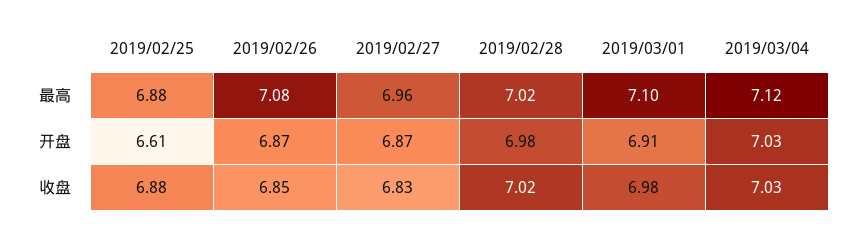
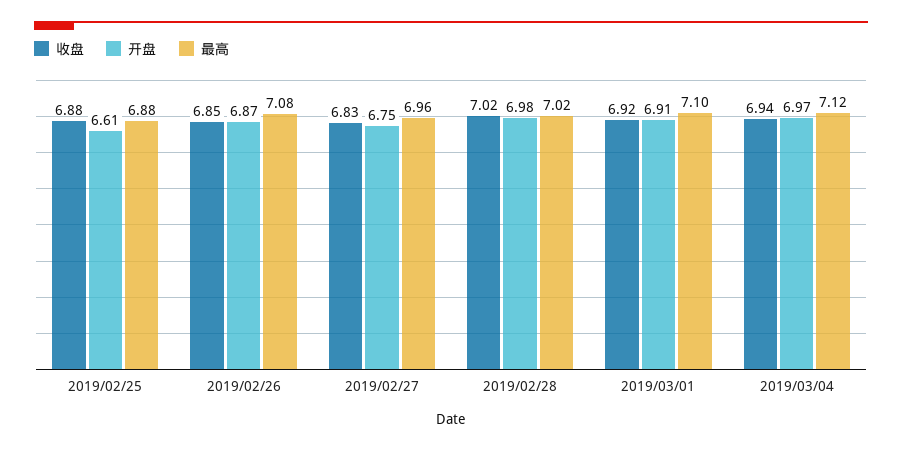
  {
    "最高": {
      "2019/02/25": 6.88,
      "2019/02/26": 7.08,
      "2019/02/27": 6.96,
      "2019/02/28": 7.02,
      "2019/03/01": 7.1,
      "2019/03/04": 7.12
    },
    "开盘": {
      "2019/02/25": 6.61,
      "2019/02/26": 6.87,
-     "2019/02/27": 6.87,
+     "2019/02/27": 6.75,
      "2019/02/28": 6.98,
      "2019/03/01": 6.91,
-     "2019/03/04": 7.03
+     "2019/03/04": 6.97
    },
    "收盘": {
      "2019/02/25": 6.88,
      "2019/02/26": 6.85,
      "2019/02/27": 6.83,
      "2019/02/28": 7.02,
-     "2019/03/01": 6.98,
+     "2019/03/01": 6.92,
-     "2019/03/04": 7.03
+     "2019/03/04": 6.94
    }
  }

